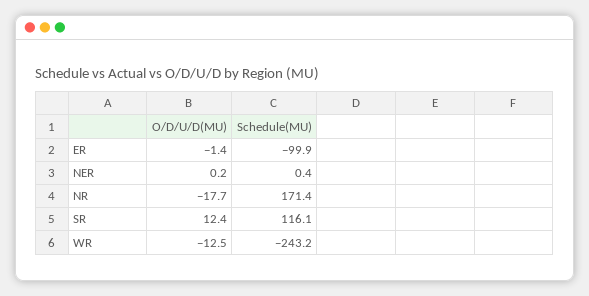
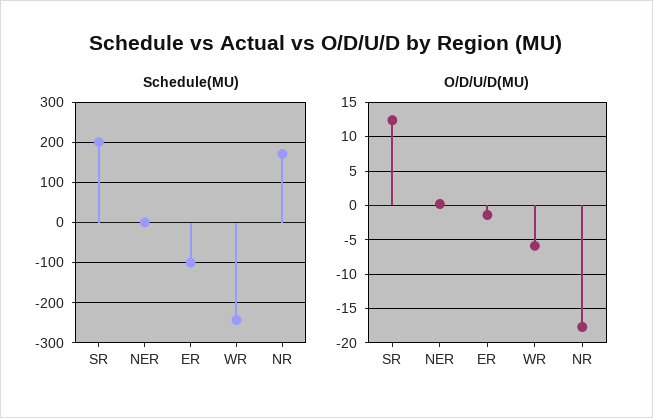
  {
    "O/D/U/D(MU)": {
      "ER": -1.4,
      "NER": 0.2,
      "NR": -17.7,
      "SR": 12.4,
-     "WR": -12.5
+     "WR": -6
    },
    "Schedule(MU)": {
      "ER": -99.9,
      "NER": 0.4,
      "NR": 171.4,
-     "SR": 116.1,
+     "SR": 200,
      "WR": -243.2
    }
  }

